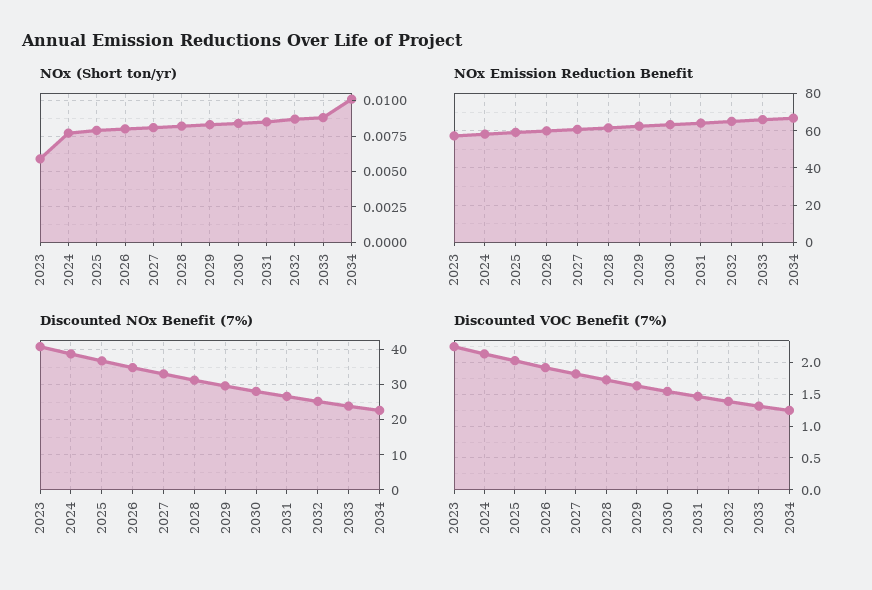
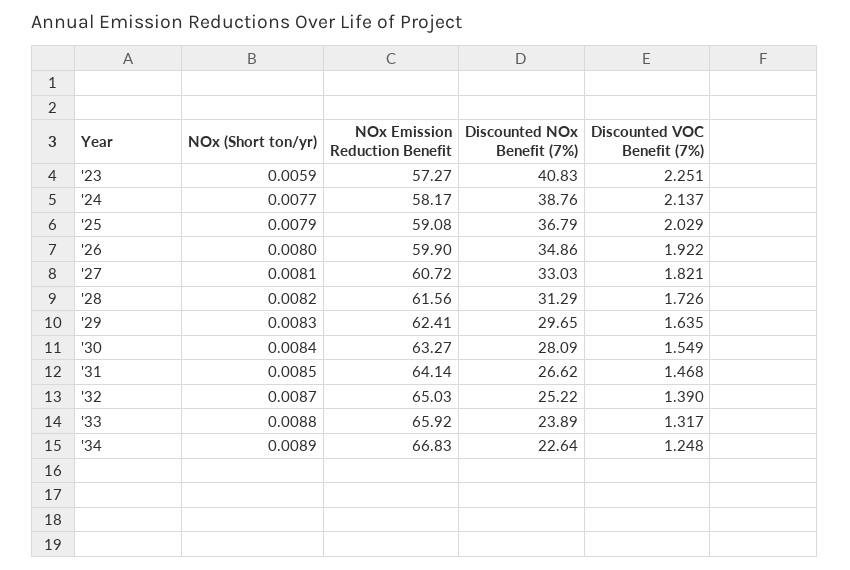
  {
    "NOx (Short ton/yr)": {
      "2023": 0.0059,
      "2024": 0.0077,
      "2025": 0.0079,
      "2026": 0.008,
      "2027": 0.0081,
      "2028": 0.0082,
      "2029": 0.0083,
      "2030": 0.0084,
      "2031": 0.0085,
      "2032": 0.0087,
      "2033": 0.0088,
-     "2034": 0.01
+     "2034": 0.0089
    },
    "NOx Emission Reduction Benefit": {
      "2023": 57.27,
      "2024": 58.17,
      "2025": 59.08,
      "2026": 59.9,
      "2027": 60.72,
      "2028": 61.56,
      "2029": 62.41,
      "2030": 63.27,
      "2031": 64.14,
      "2032": 65.03,
      "2033": 65.92,
      "2034": 66.83
    },
    "Discounted NOx Benefit (7%)": {
      "2023": 40.83,
      "2024": 38.76,
      "2025": 36.79,
      "2026": 34.86,
      "2027": 33.03,
      "2028": 31.29,
      "2029": 29.65,
      "2030": 28.09,
      "2031": 26.62,
      "2032": 25.22,
      "2033": 23.89,
      "2034": 22.64
    },
    "Discounted VOC Benefit (7%)": {
      "2023": 2.251,
      "2024": 2.137,
      "2025": 2.029,
      "2026": 1.922,
      "2027": 1.821,
      "2028": 1.726,
      "2029": 1.635,
      "2030": 1.549,
      "2031": 1.468,
      "2032": 1.39,
      "2033": 1.317,
      "2034": 1.248
    }
  }

